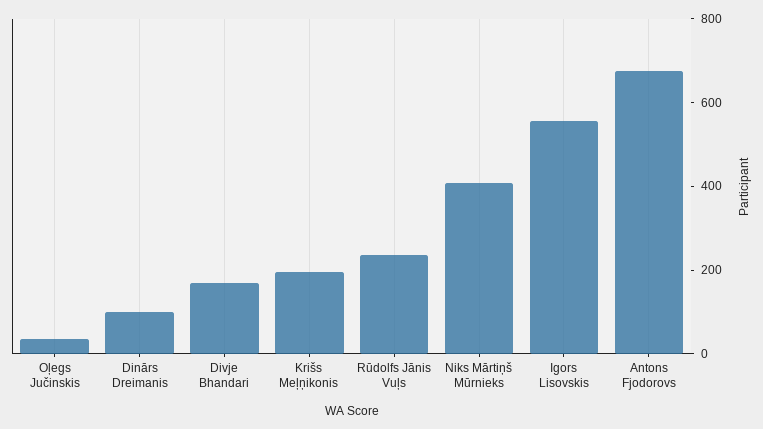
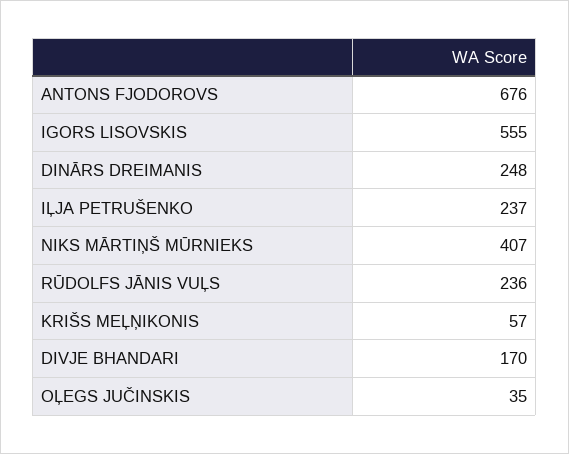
  {
    "Oļegs Jučinskis": 35,
-   "Dinārs Dreimanis": 100,
+   "Dinārs Dreimanis": 248,
    "Divje Bhandari": 170,
-   "Krišs Meļņikonis": 200,
+   "Krišs Meļņikonis": 57,
    "Rūdolfs Jānis Vuļs": 236,
    "Niks Mārtiņš Mūrnieks": 407,
    "Igors Lisovskis": 555,
-   "Antons Fjodorovs": 676
+   "Antons Fjodorovs": 676,
+   "IĻJA PETRUŠENKO": 237
  }

